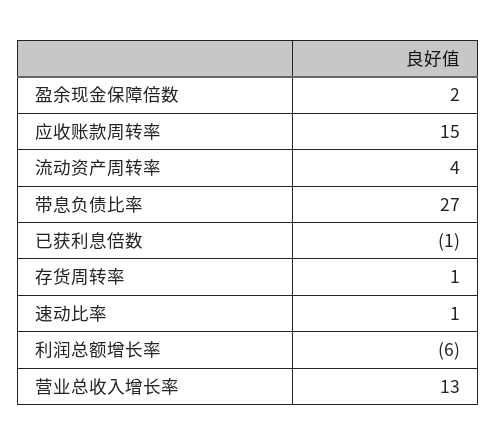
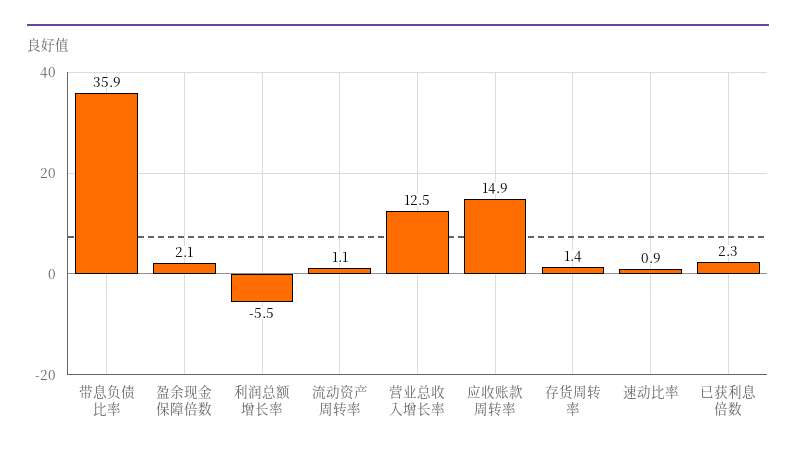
  {
    "盈余现金保障倍数": 2.1,
    "应收账款周转率": 14.9,
-   "流动资产周转率": 4,
+   "流动资产周转率": 1.1,
-   "带息负债比率": 27,
+   "带息负债比率": 35.9,
-   "已获利息倍数": -1,
+   "已获利息倍数": 2.3,
    "存货周转率": 1.4,
    "速动比率": 0.9,
    "利润总额增长率": -5.5,
    "营业总收入增长率": 12.5
  }

